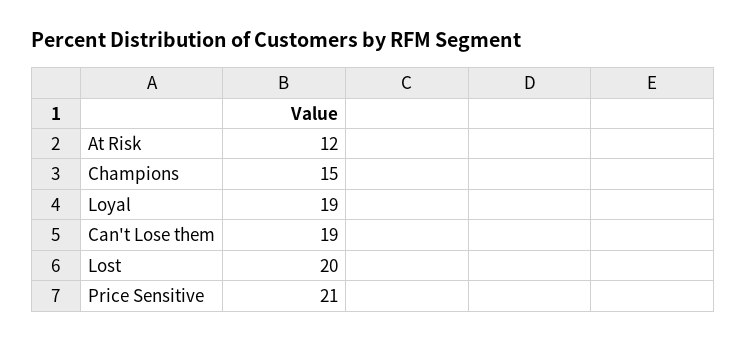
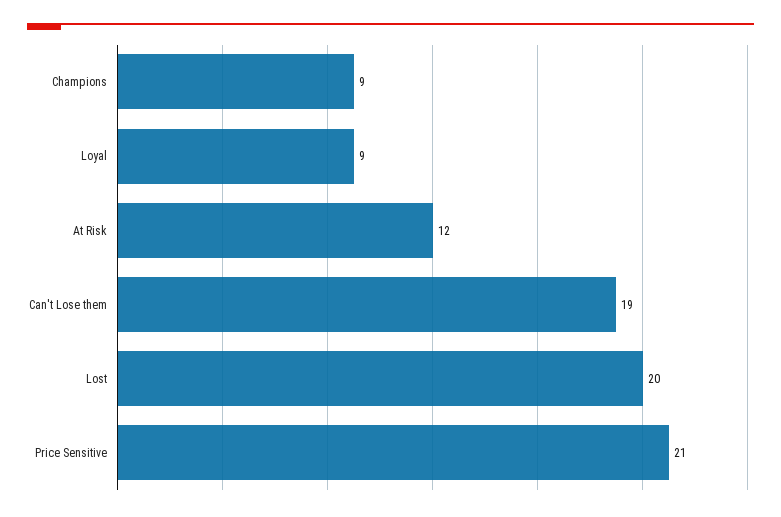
  {
    "At Risk": 12,
-   "Champions": 15,
+   "Champions": 9,
-   "Loyal": 19,
+   "Loyal": 9,
    "Can't Lose them": 19,
    "Lost": 20,
    "Price Sensitive": 21
  }

